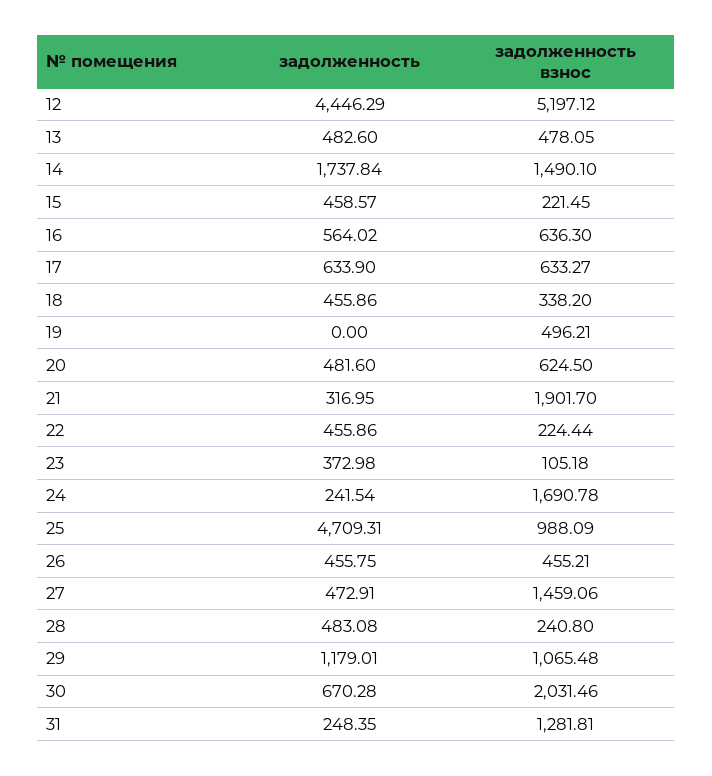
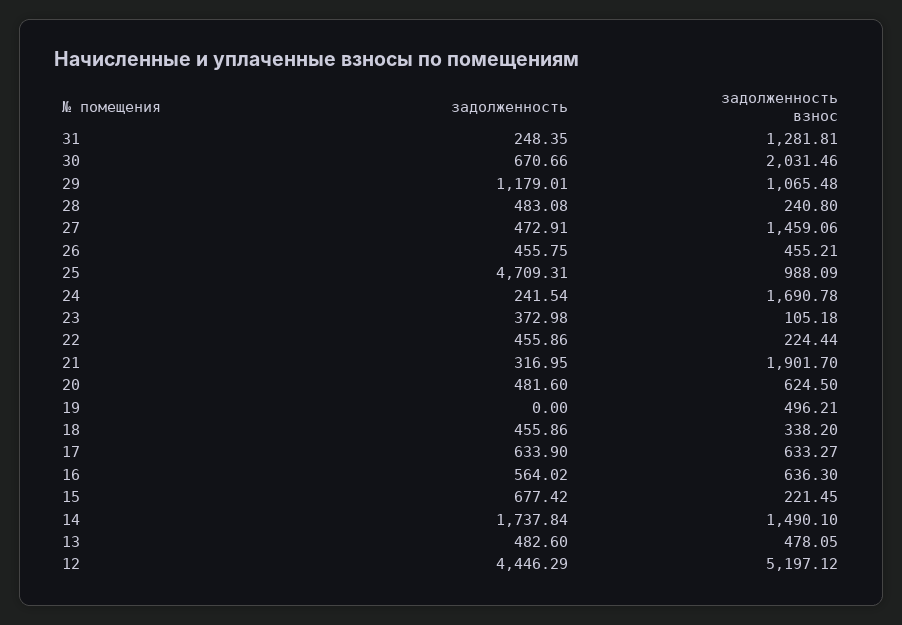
  {
    "задолженность": {
      "12": 4446.29,
      "13": 482.6,
      "14": 1737.84,
-     "15": 458.57,
+     "15": 677.42,
      "16": 564.02,
      "17": 633.9,
      "18": 455.86,
      "19": 0,
      "20": 481.6,
      "21": 316.95,
      "22": 455.86,
      "23": 372.98,
      "24": 241.54,
      "25": 4709.31,
      "26": 455.75,
      "27": 472.91,
      "28": 483.08,
      "29": 1179.01,
-     "30": 670.28,
+     "30": 670.66,
      "31": 248.35
    },
    "задолженность взнос": {
      "12": 5197.12,
      "13": 478.05,
      "14": 1490.1,
      "15": 221.45,
      "16": 636.3,
      "17": 633.27,
      "18": 338.2,
      "19": 496.21,
      "20": 624.5,
      "21": 1901.7,
      "22": 224.44,
      "23": 105.18,
      "24": 1690.78,
      "25": 988.09,
      "26": 455.21,
      "27": 1459.06,
      "28": 240.8,
      "29": 1065.48,
      "30": 2031.46,
      "31": 1281.81
    }
  }

